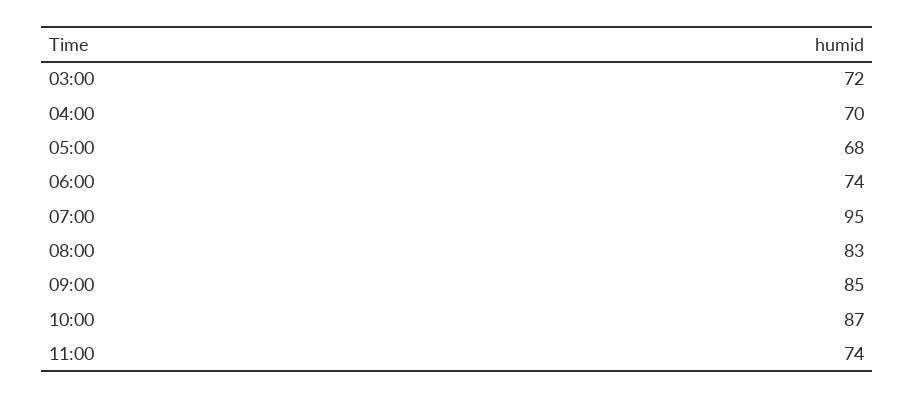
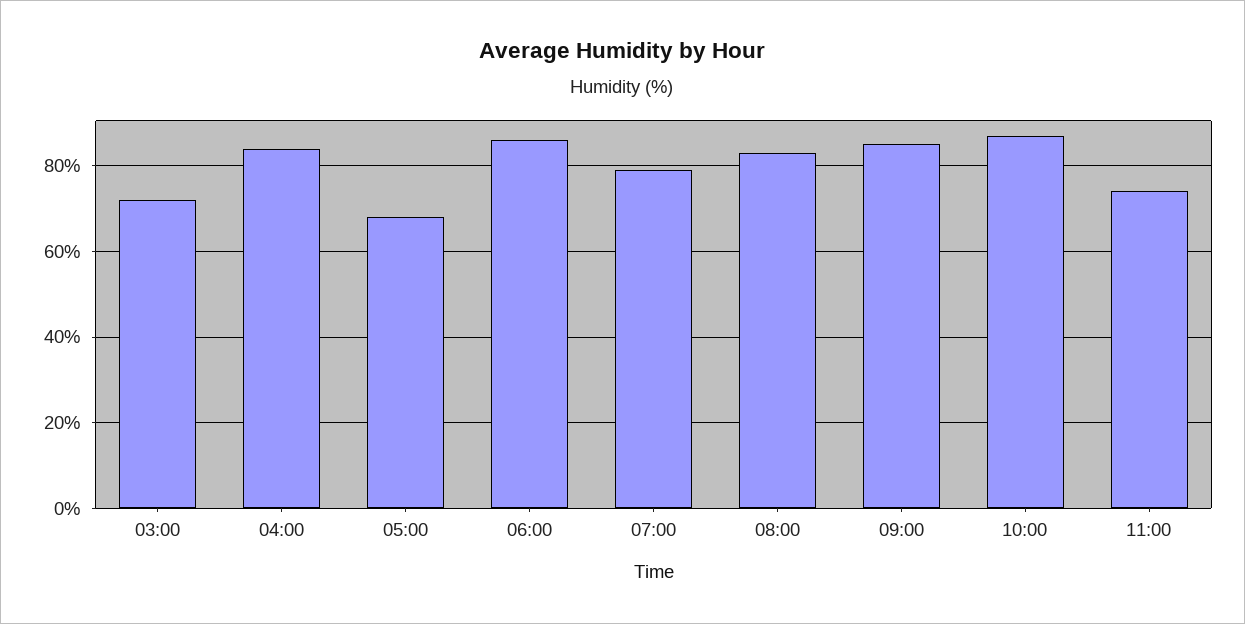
  {
    "03:00": 72,
-   "04:00": 70,
+   "04:00": 85,
    "05:00": 68,
-   "06:00": 74,
+   "06:00": 85,
-   "07:00": 95,
+   "07:00": 80,
    "08:00": 83,
    "09:00": 85,
    "10:00": 87,
    "11:00": 74
  }

